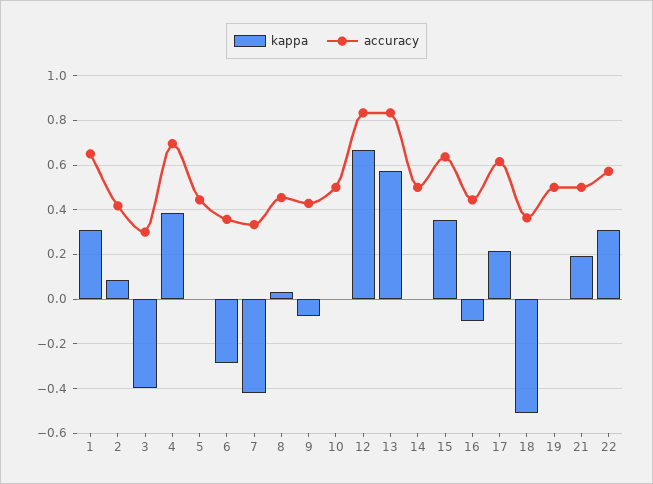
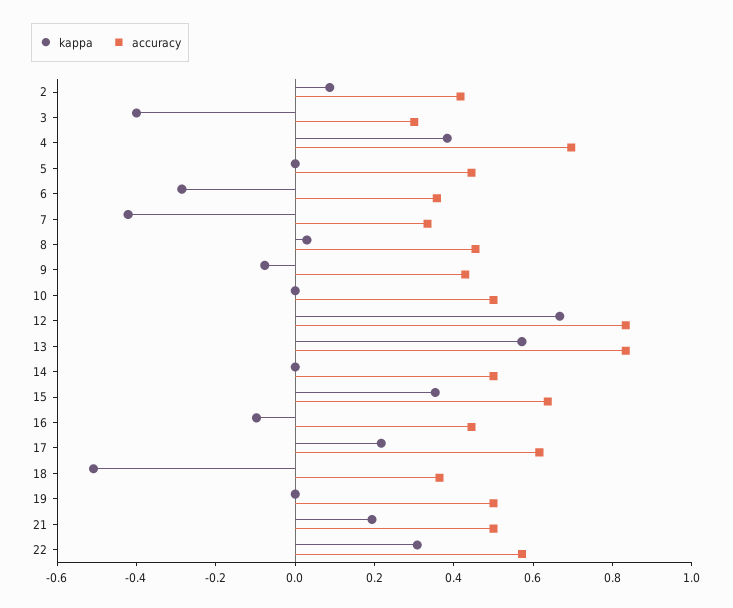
  {
    "kappa": {
-     "1": 0.3,
      "2": 0.1,
      "3": -0.4,
      "4": 0.4,
      "5": 0,
      "6": -0.3,
      "7": -0.4,
      "8": 0.05,
      "9": -0.1,
      "10": 0,
      "12": 0.65,
      "13": 0.55,
      "14": 0,
      "15": 0.35,
      "16": -0.1,
      "17": 0.2,
      "18": -0.5,
      "19": 0,
      "21": 0.2,
      "22": 0.3
    },
    "accuracy": {
-     "1": 0.65,
      "2": 0.4,
      "3": 0.3,
      "4": 0.7,
      "5": 0.45,
      "6": 0.35,
      "7": 0.35,
      "8": 0.45,
      "9": 0.45,
      "10": 0.5,
      "12": 0.85,
      "13": 0.85,
      "14": 0.5,
      "15": 0.65,
      "16": 0.45,
      "17": 0.6,
      "18": 0.35,
      "19": 0.5,
      "21": 0.5,
      "22": 0.55
    }
  }

